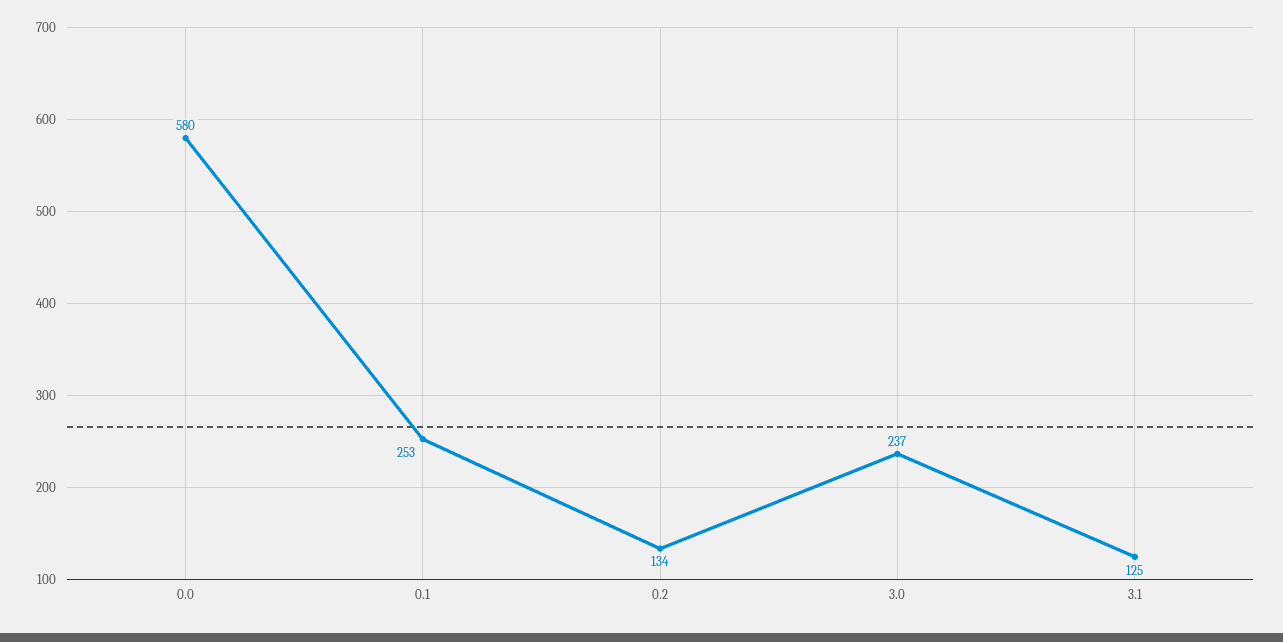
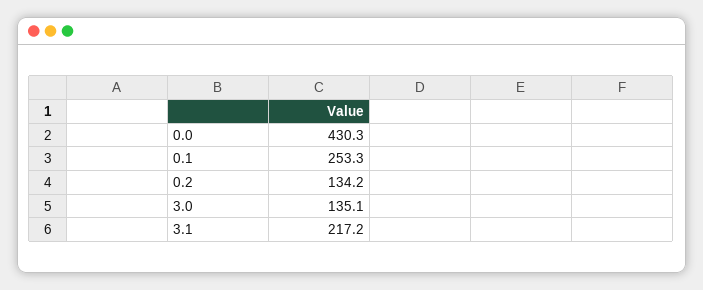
  {
-   "0.0": 580,
+   "0.0": 430.3,
    "0.1": 253.3,
    "0.2": 134.2,
-   "3.0": 237,
+   "3.0": 135.1,
-   "3.1": 125
+   "3.1": 217.2
  }

